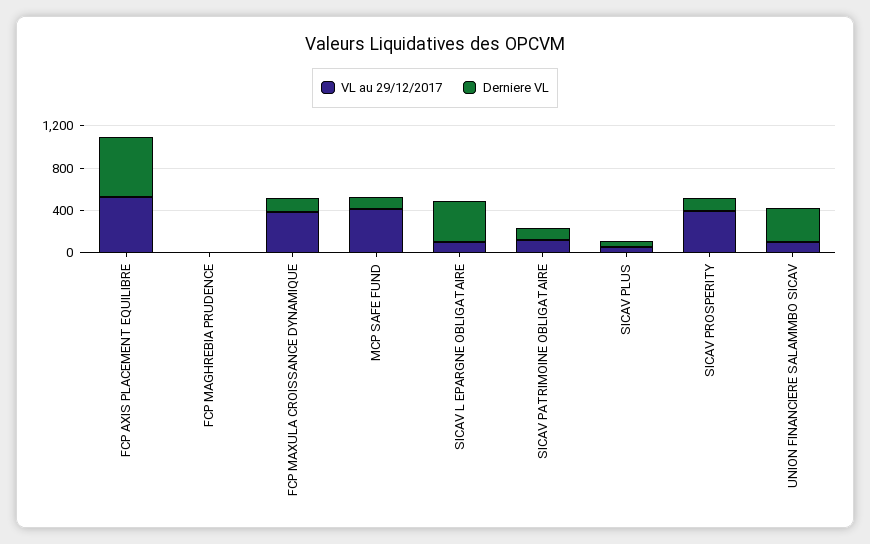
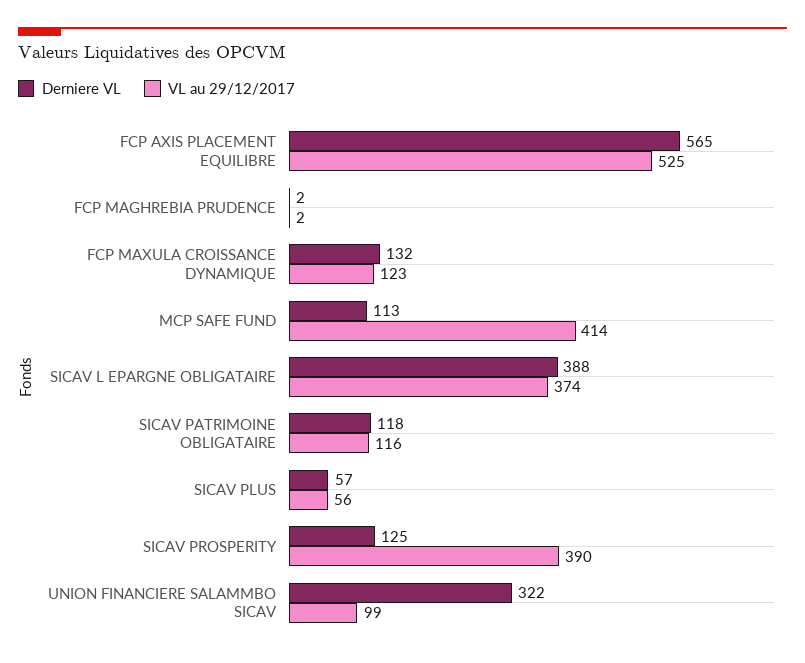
  {
    "VL au 29/12/2017": {
      "FCP AXIS PLACEMENT EQUILIBRE": 525,
      "FCP MAGHREBIA PRUDENCE": 2,
-     "FCP MAXULA CROISSANCE DYNAMIQUE": 400,
+     "FCP MAXULA CROISSANCE DYNAMIQUE": 123,
      "MCP SAFE FUND": 414,
-     "SICAV L EPARGNE OBLIGATAIRE": 100,
+     "SICAV L EPARGNE OBLIGATAIRE": 374,
      "SICAV PATRIMOINE OBLIGATAIRE": 116,
      "SICAV PLUS": 56,
      "SICAV PROSPERITY": 390,
      "UNION FINANCIERE SALAMMBO SICAV": 99
    },
    "Derniere VL": {
      "FCP AXIS PLACEMENT EQUILIBRE": 565,
      "FCP MAGHREBIA PRUDENCE": 2,
      "FCP MAXULA CROISSANCE DYNAMIQUE": 132,
      "MCP SAFE FUND": 113,
      "SICAV L EPARGNE OBLIGATAIRE": 388,
      "SICAV PATRIMOINE OBLIGATAIRE": 118,
      "SICAV PLUS": 57,
      "SICAV PROSPERITY": 125,
      "UNION FINANCIERE SALAMMBO SICAV": 322
    }
  }

